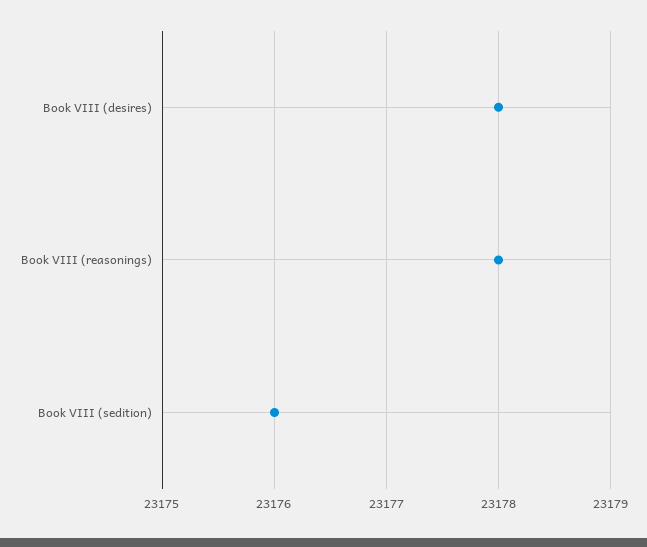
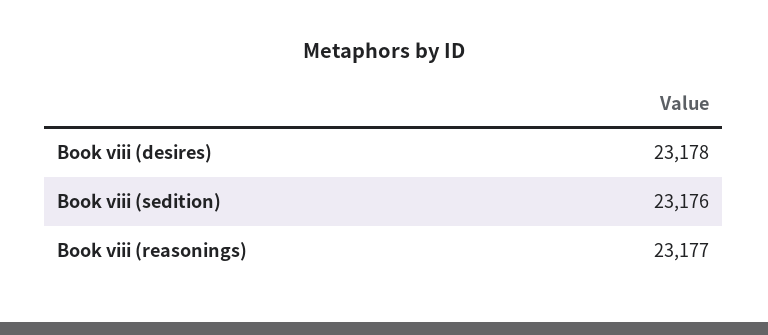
  {
    "Book VIII (desires)": 23178,
-   "Book VIII (reasonings)": 23178,
+   "Book VIII (reasonings)": 23177,
    "Book VIII (sedition)": 23176
  }

